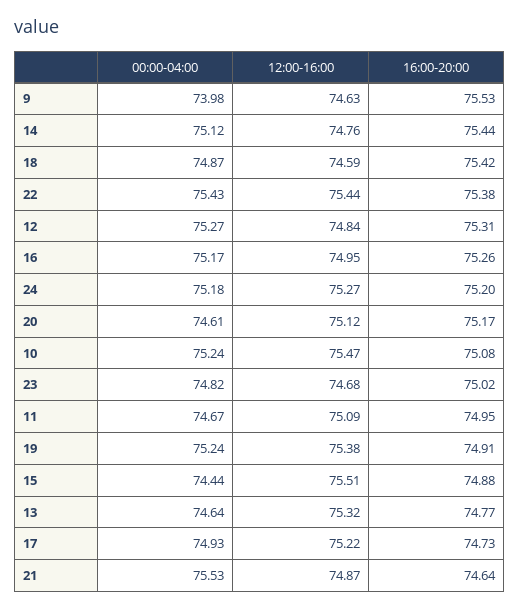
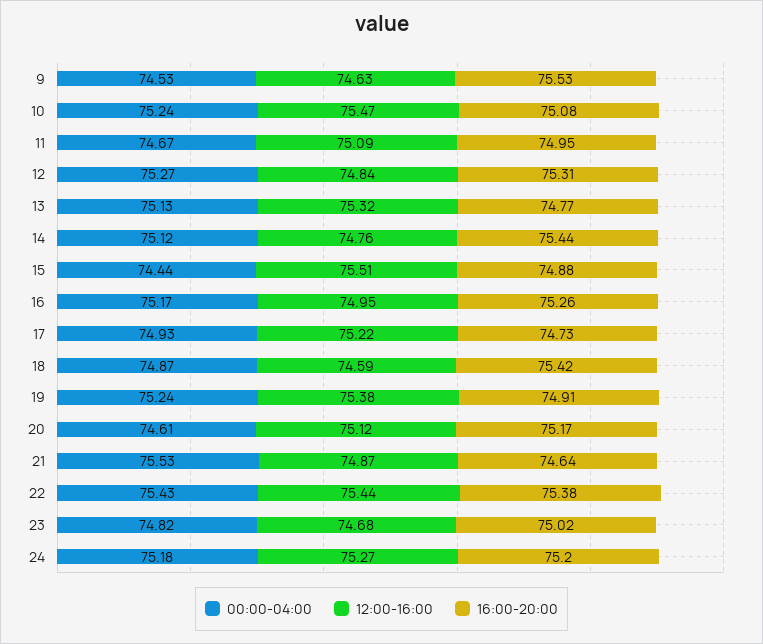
  {
    "00:00-04:00": {
-     "9": 73.98,
+     "9": 74.53,
      "14": 75.12,
      "18": 74.87,
      "22": 75.43,
      "12": 75.27,
      "16": 75.17,
      "24": 75.18,
      "20": 74.61,
      "10": 75.24,
      "23": 74.82,
      "11": 74.67,
      "19": 75.24,
      "15": 74.44,
-     "13": 74.64,
+     "13": 75.13,
      "17": 74.93,
      "21": 75.53
    },
    "12:00-16:00": {
      "9": 74.63,
      "14": 74.76,
      "18": 74.59,
      "22": 75.44,
      "12": 74.84,
      "16": 74.95,
      "24": 75.27,
      "20": 75.12,
      "10": 75.47,
      "23": 74.68,
      "11": 75.09,
      "19": 75.38,
      "15": 75.51,
      "13": 75.32,
      "17": 75.22,
      "21": 74.87
    },
    "16:00-20:00": {
      "9": 75.53,
      "14": 75.44,
      "18": 75.42,
      "22": 75.38,
      "12": 75.31,
      "16": 75.26,
      "24": 75.2,
      "20": 75.17,
      "10": 75.08,
      "23": 75.02,
      "11": 74.95,
      "19": 74.91,
      "15": 74.88,
      "13": 74.77,
      "17": 74.73,
      "21": 74.64
    }
  }

